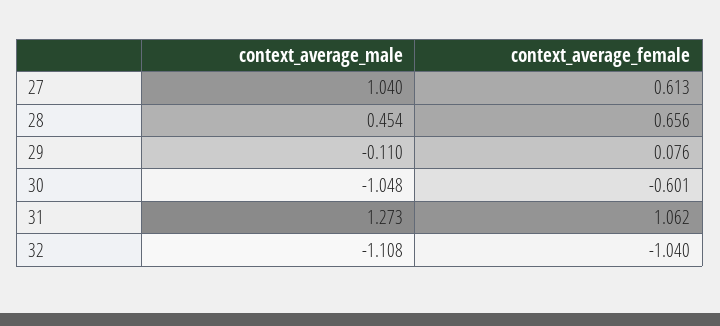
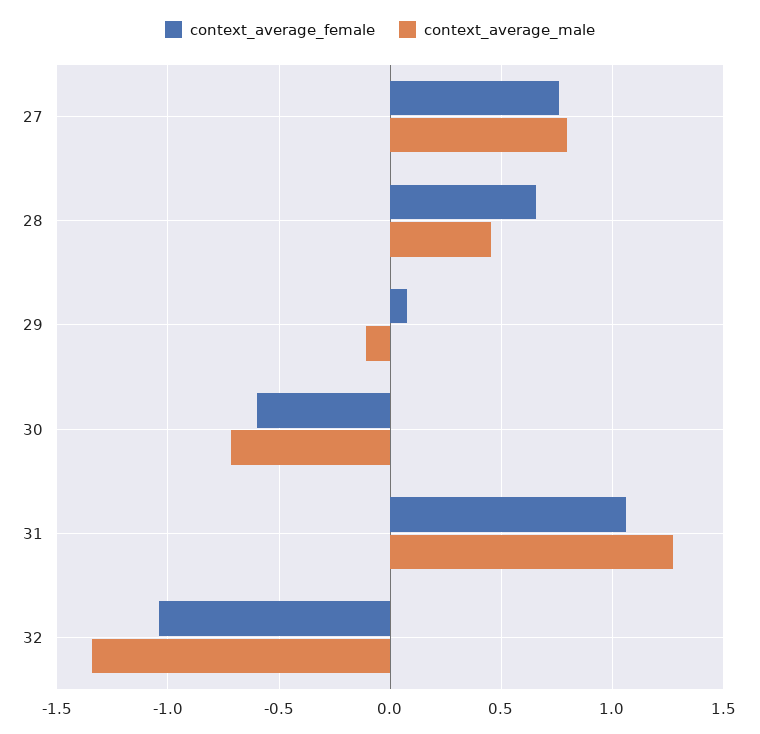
  {
    "context_average_male": {
-     "27": 1.04,
+     "27": 0.8,
      "28": 0.454,
      "29": -0.11,
-     "30": -1.048,
+     "30": -0.7,
      "31": 1.273,
-     "32": -1.108
+     "32": -1.35
    },
    "context_average_female": {
-     "27": 0.613,
+     "27": 0.75,
      "28": 0.656,
      "29": 0.076,
      "30": -0.601,
      "31": 1.062,
      "32": -1.04
    }
  }

